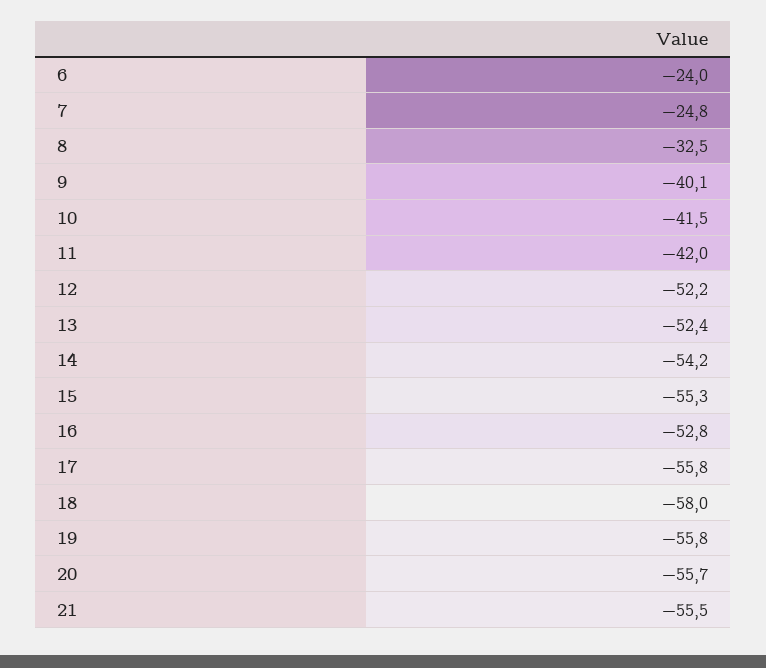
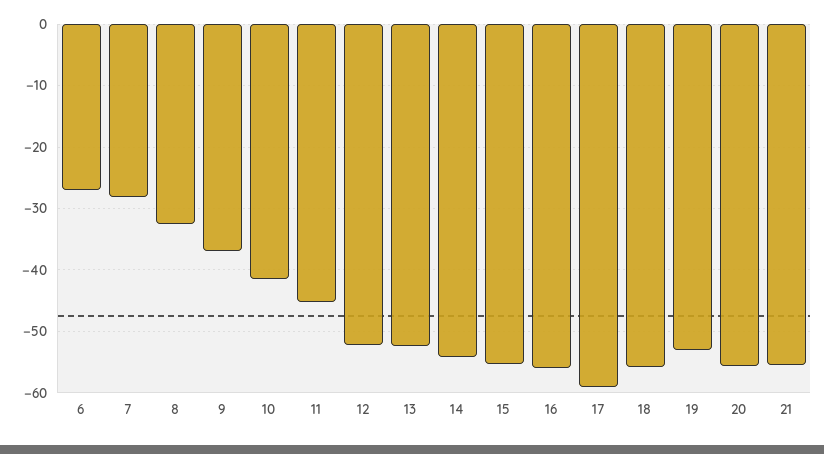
  {
-   "6": -24,
+   "6": -27,
-   "7": -24.8,
+   "7": -28,
    "8": -32.5,
-   "9": -40.1,
+   "9": -37,
    "10": -41.5,
-   "11": -42,
+   "11": -45,
    "12": -52.2,
    "13": -52.4,
    "14": -54.2,
    "15": -55.3,
-   "16": -52.8,
+   "16": -56,
-   "17": -55.8,
+   "17": -59,
-   "18": -58,
+   "18": -56,
-   "19": -55.8,
+   "19": -53,
    "20": -55.7,
    "21": -55.5
  }

